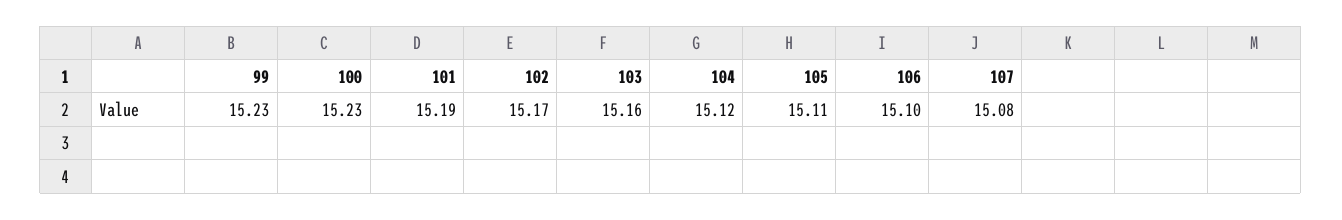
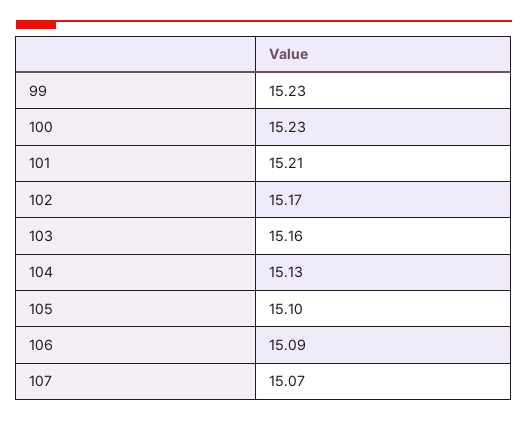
  {
    "99": 15.23,
    "100": 15.23,
-   "101": 15.19,
+   "101": 15.21,
    "102": 15.17,
    "103": 15.16,
-   "104": 15.12,
+   "104": 15.13,
-   "105": 15.11,
+   "105": 15.1,
-   "106": 15.1,
+   "106": 15.09,
-   "107": 15.08
+   "107": 15.07
  }

